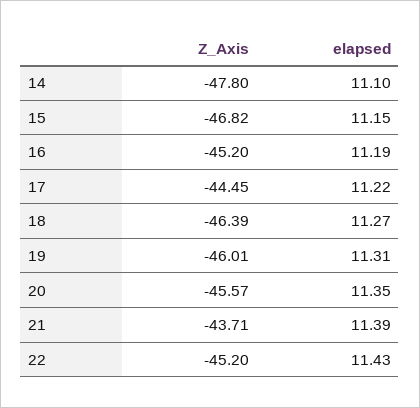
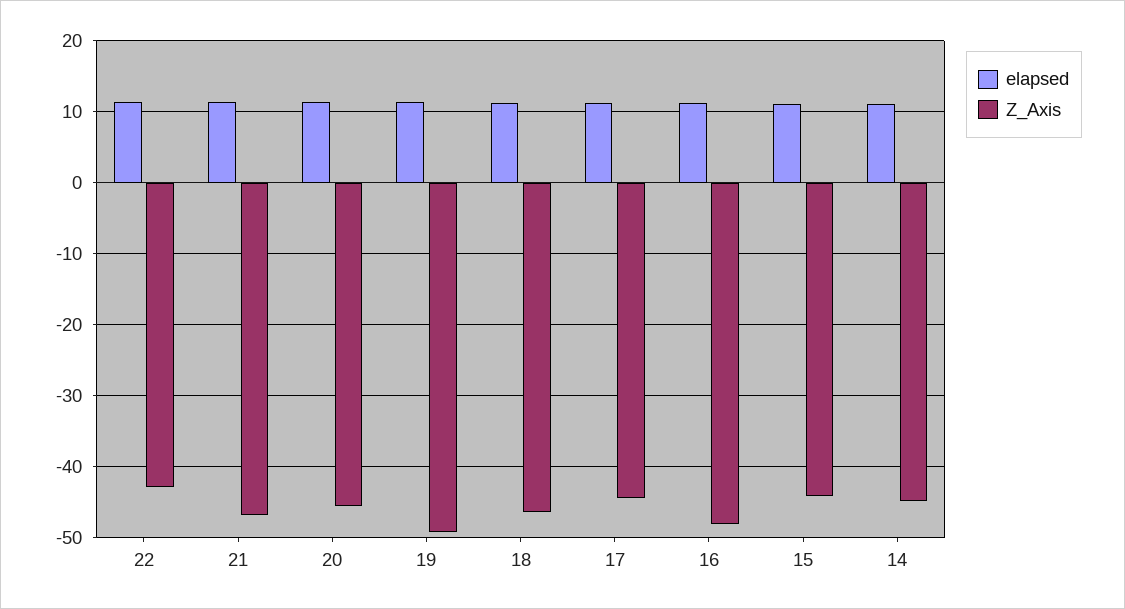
  {
    "Z_Axis": {
-     "14": -47.8,
+     "14": -45,
-     "15": -46.82,
+     "15": -44,
-     "16": -45.2,
+     "16": -48,
      "17": -44.45,
      "18": -46.39,
-     "19": -46.01,
+     "19": -49,
      "20": -45.57,
-     "21": -43.71,
+     "21": -47,
-     "22": -45.2
+     "22": -43
    },
    "elapsed": {
      "14": 11.1,
      "15": 11.15,
      "16": 11.19,
      "17": 11.22,
      "18": 11.27,
      "19": 11.31,
      "20": 11.35,
      "21": 11.39,
      "22": 11.43
    }
  }

